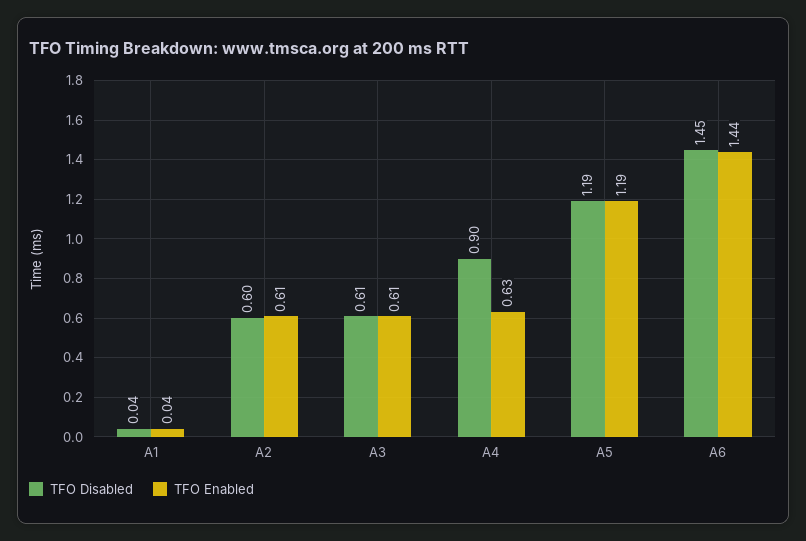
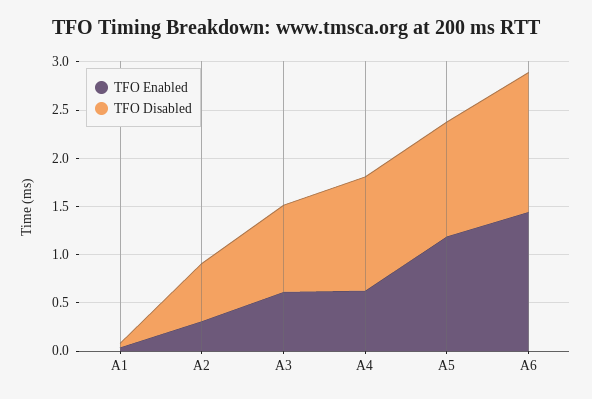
  {
    "TFO Disabled": {
      "A1": 0.04,
      "A2": 0.6,
-     "A3": 0.61,
+     "A3": 0.9,
-     "A4": 0.9,
+     "A4": 1.2,
      "A5": 1.19,
      "A6": 1.45
    },
    "TFO Enabled": {
      "A1": 0.04,
-     "A2": 0.61,
+     "A2": 0.3,
      "A3": 0.61,
      "A4": 0.63,
      "A5": 1.19,
      "A6": 1.44
    }
  }

